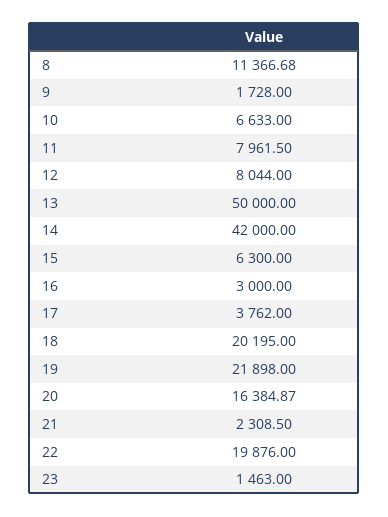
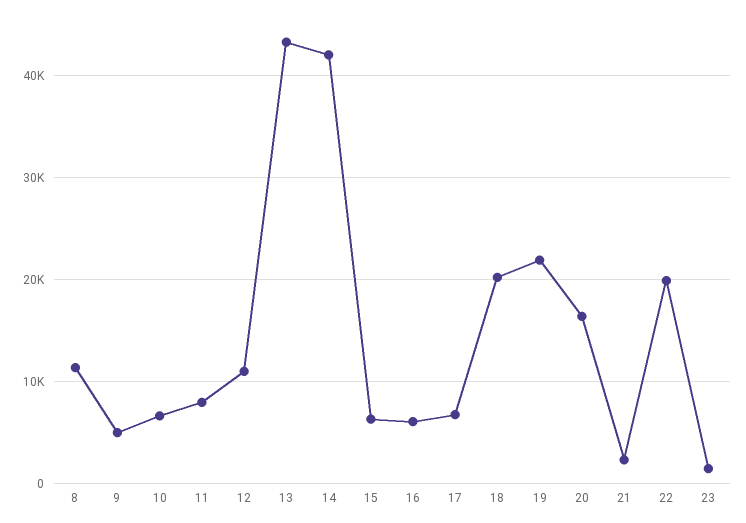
  {
    "8": 11366.68,
-   "9": 1728,
+   "9": 5000,
    "10": 6633,
    "11": 7961.5,
-   "12": 8044,
+   "12": 11000,
-   "13": 50000,
+   "13": 43000,
    "14": 42000,
    "15": 6300,
-   "16": 3000,
+   "16": 6000,
-   "17": 3762,
+   "17": 7000,
    "18": 20195,
    "19": 21898,
    "20": 16384.87,
    "21": 2308.5,
    "22": 19876,
    "23": 1463
  }

